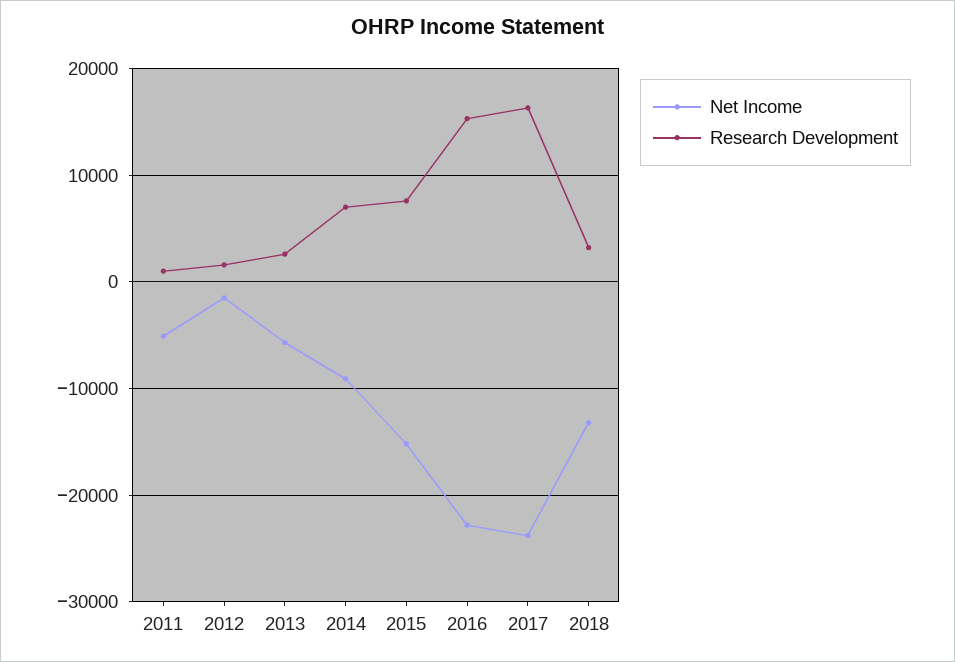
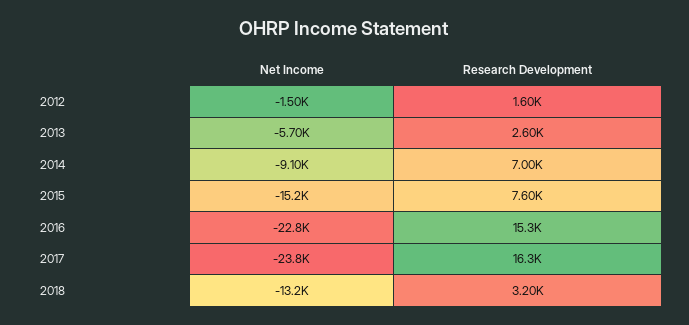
  {
    "Net Income": {
-     "2011": -5000,
      "2012": -1500,
      "2013": -5700,
      "2014": -9100,
      "2015": -15200,
      "2016": -22800,
      "2017": -23800,
      "2018": -13200
    },
    "Research Development": {
-     "2011": 1000,
      "2012": 1600,
      "2013": 2600,
      "2014": 7000,
      "2015": 7600,
      "2016": 15300,
      "2017": 16300,
      "2018": 3200
    }
  }

